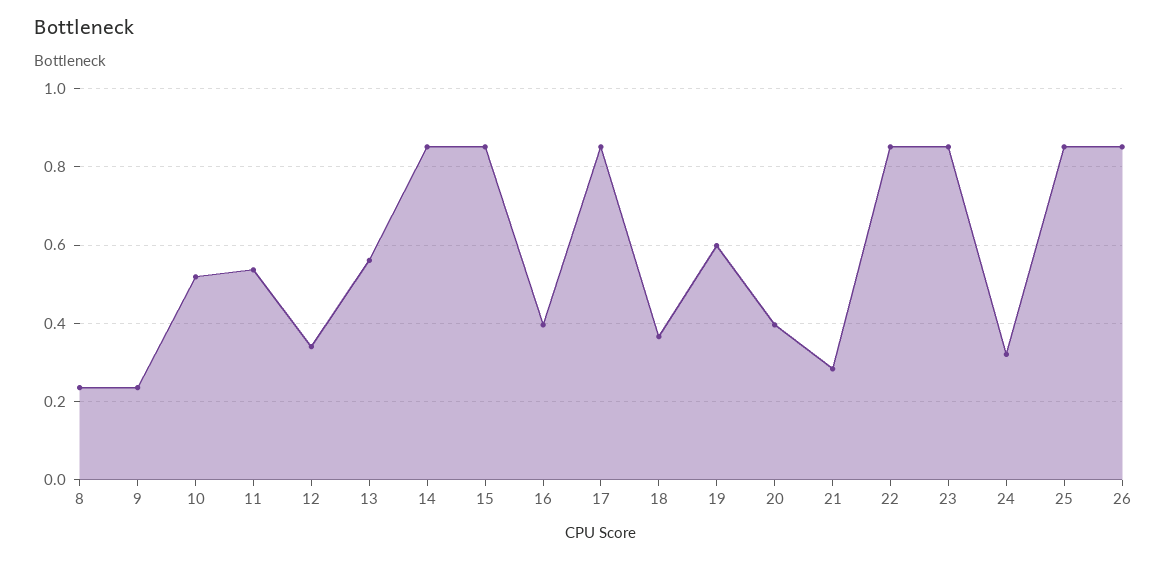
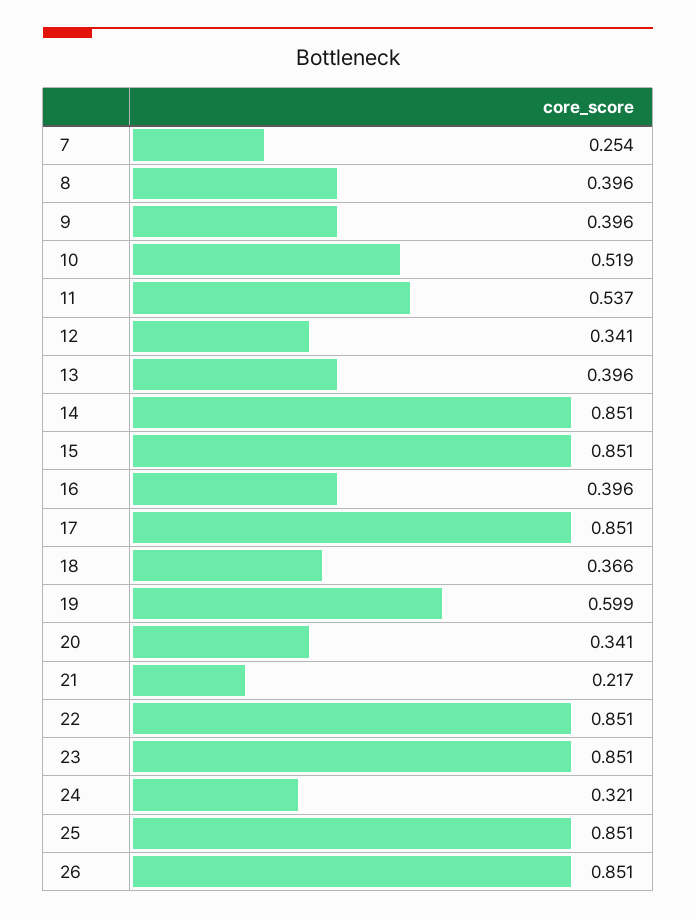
  {
-   "8": 0.24,
+   "8": 0.396,
-   "9": 0.24,
+   "9": 0.396,
    "10": 0.519,
    "11": 0.537,
    "12": 0.341,
-   "13": 0.56,
+   "13": 0.396,
    "14": 0.851,
    "15": 0.851,
    "16": 0.396,
    "17": 0.851,
    "18": 0.366,
    "19": 0.599,
-   "20": 0.4,
+   "20": 0.341,
-   "21": 0.28,
+   "21": 0.217,
    "22": 0.851,
    "23": 0.851,
    "24": 0.321,
    "25": 0.851,
-   "26": 0.851
+   "26": 0.851,
+   "7": 0.254
  }

